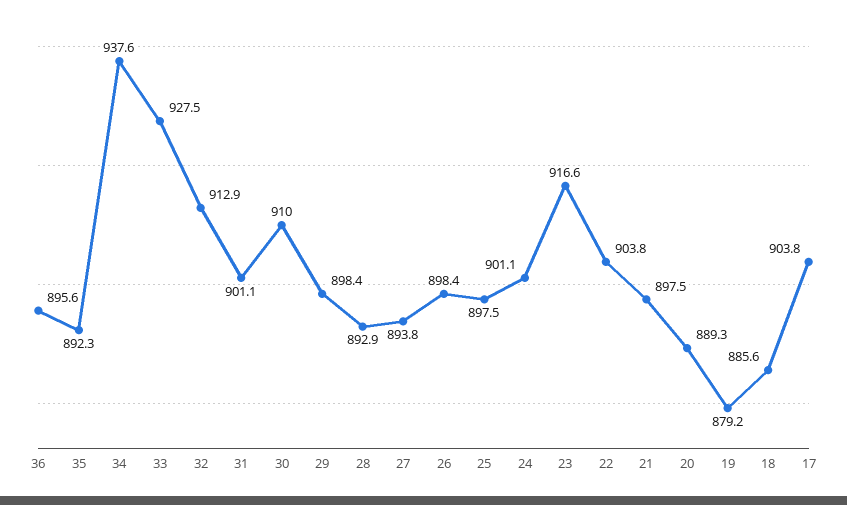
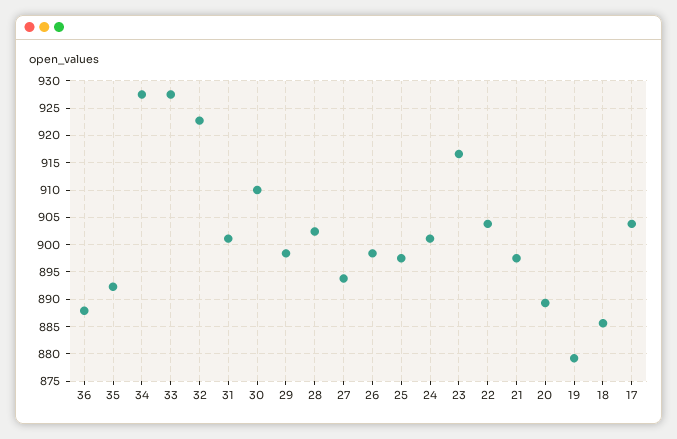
  {
-   "36": 895.6,
+   "36": 887.5,
    "35": 892.3,
-   "34": 937.6,
+   "34": 927.5,
    "33": 927.5,
-   "32": 912.9,
+   "32": 922.5,
    "31": 901.1,
    "30": 910,
    "29": 898.4,
-   "28": 892.9,
+   "28": 902.5,
    "27": 893.8,
    "26": 898.4,
    "25": 897.5,
    "24": 901.1,
    "23": 916.6,
    "22": 903.8,
    "21": 897.5,
    "20": 889.3,
    "19": 879.2,
    "18": 885.6,
    "17": 903.8
  }

